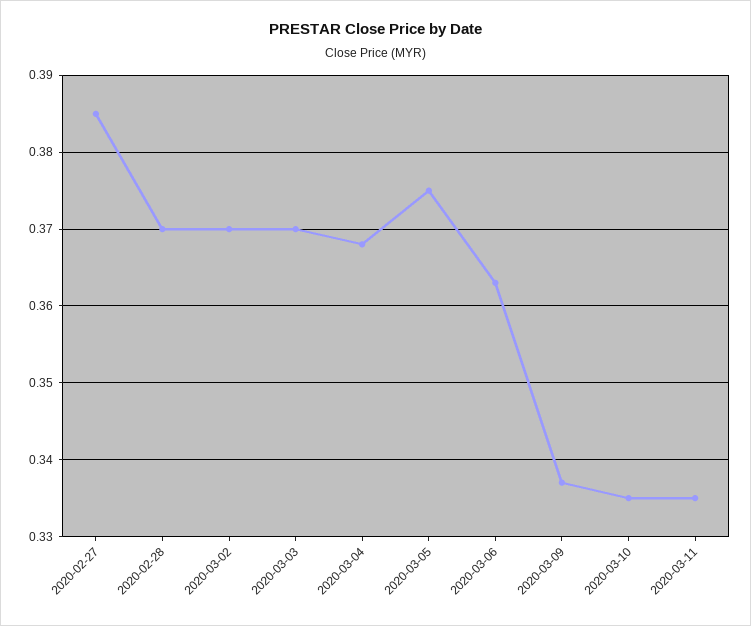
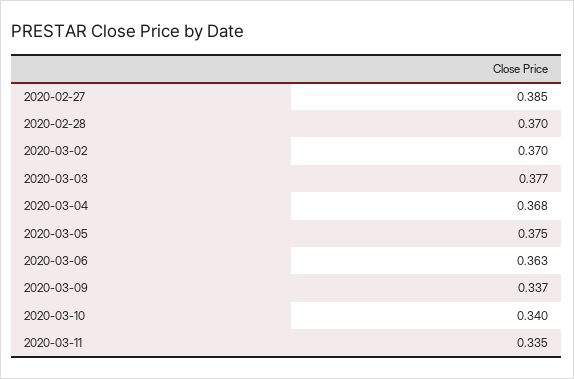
  {
    "2020-02-27": 0.385,
    "2020-02-28": 0.37,
    "2020-03-02": 0.37,
-   "2020-03-03": 0.37,
+   "2020-03-03": 0.377,
    "2020-03-04": 0.368,
    "2020-03-05": 0.375,
    "2020-03-06": 0.363,
    "2020-03-09": 0.337,
-   "2020-03-10": 0.335,
+   "2020-03-10": 0.34,
    "2020-03-11": 0.335
  }

